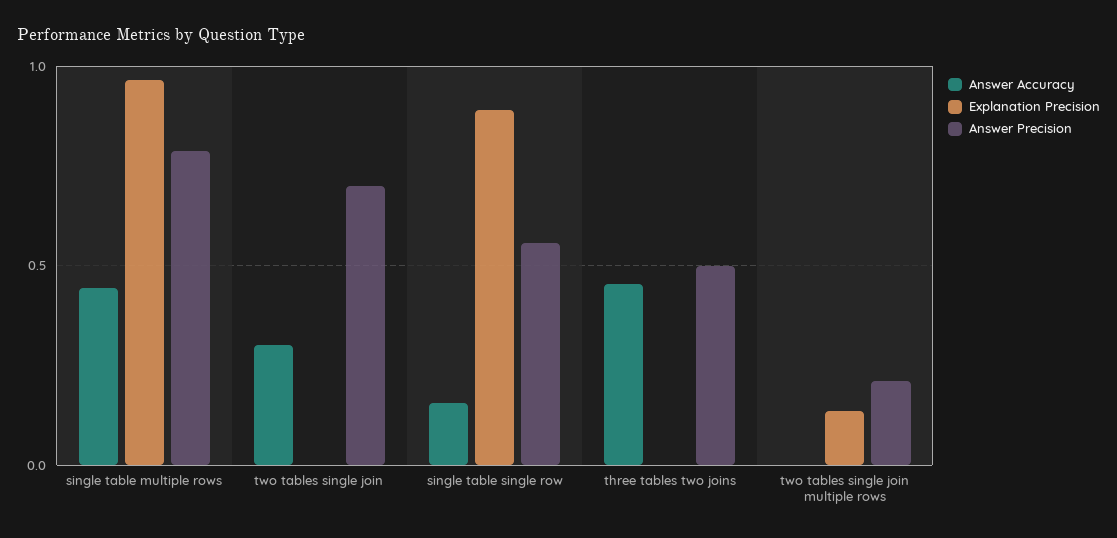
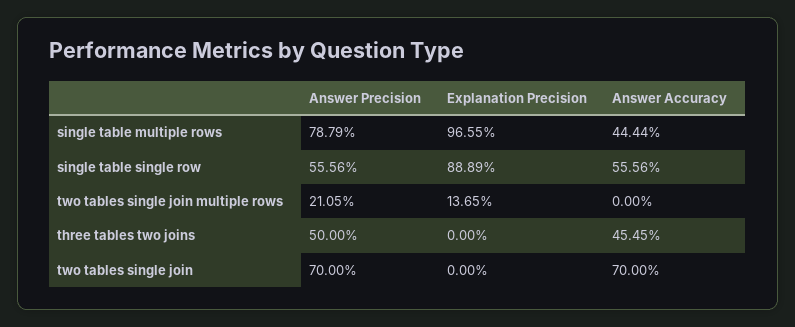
  {
    "Answer Accuracy": {
      "single table multiple rows": 0.4444,
-     "two tables single join": 0.3,
+     "two tables single join": 0.7,
-     "single table single row": 0.15,
+     "single table single row": 0.5556,
      "three tables two joins": 0.4545,
      "two tables single join multiple rows": 0
    },
    "Explanation Precision": {
      "single table multiple rows": 0.9655,
      "two tables single join": 0,
      "single table single row": 0.8889,
      "three tables two joins": 0,
      "two tables single join multiple rows": 0.1365
    },
    "Answer Precision": {
      "single table multiple rows": 0.7879,
      "two tables single join": 0.7,
      "single table single row": 0.5556,
      "three tables two joins": 0.5,
      "two tables single join multiple rows": 0.2105
    }
  }

